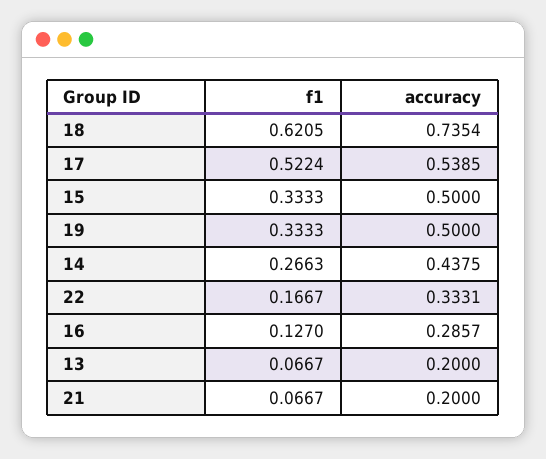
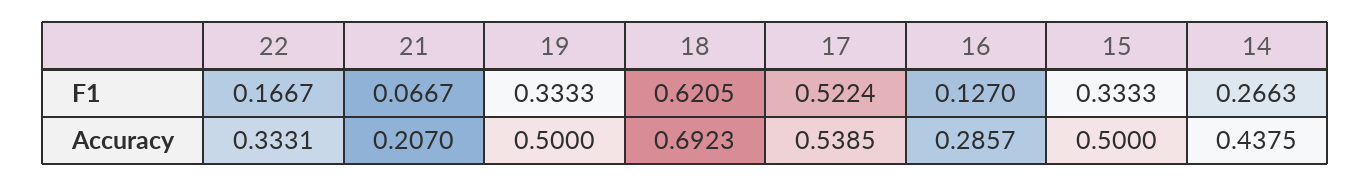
  {
    "f1": {
      "18": 0.6205,
      "17": 0.5224,
      "15": 0.3333,
      "19": 0.3333,
      "14": 0.2663,
      "22": 0.1667,
      "16": 0.127,
-     "13": 0.0667,
      "21": 0.0667
    },
    "accuracy": {
-     "18": 0.7354,
+     "18": 0.6923,
      "17": 0.5385,
      "15": 0.5,
      "19": 0.5,
      "14": 0.4375,
      "22": 0.3331,
      "16": 0.2857,
-     "13": 0.2,
-     "21": 0.2
+     "21": 0.207
    }
  }

